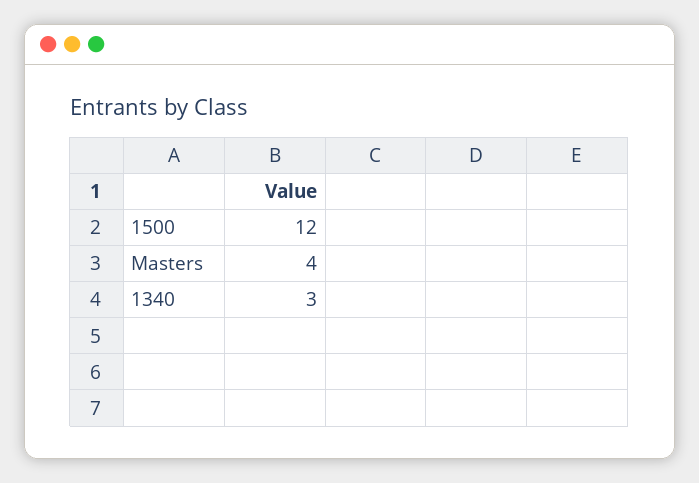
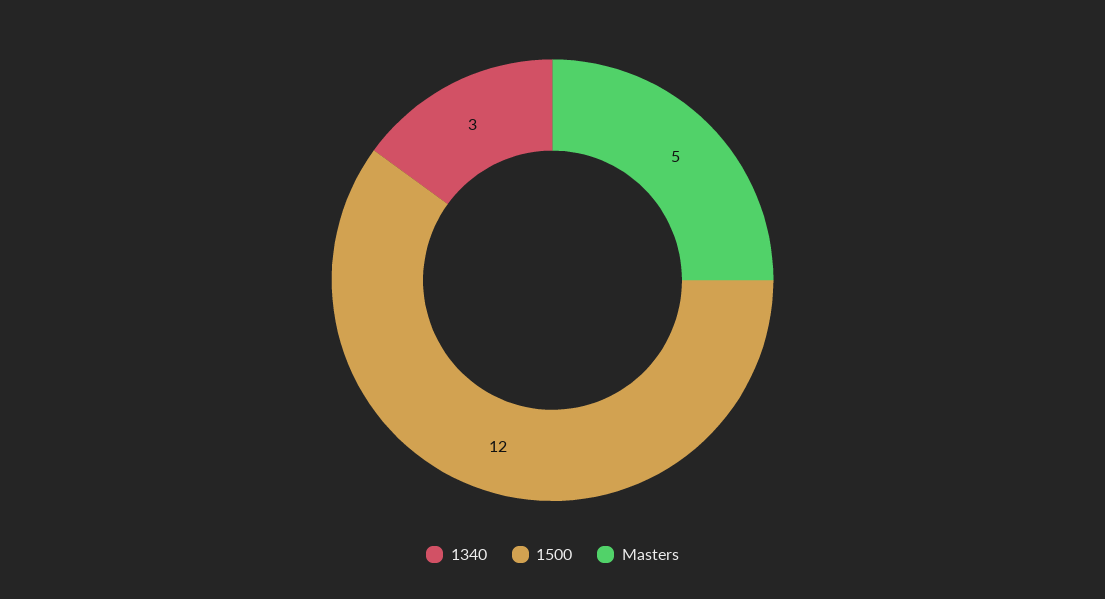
  {
    "1500": 12,
-   "Masters": 4,
+   "Masters": 5,
    "1340": 3
  }

